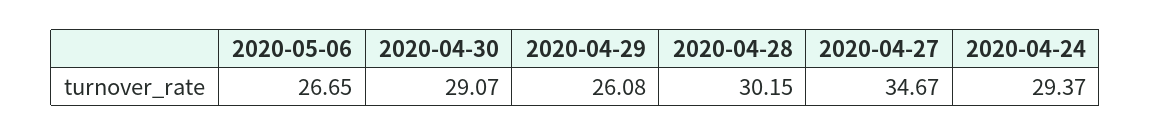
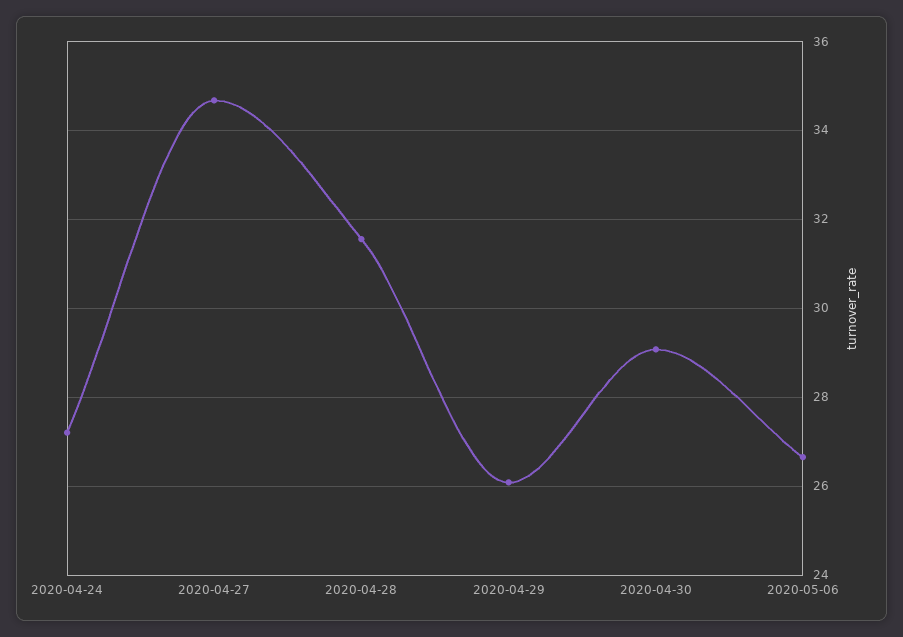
  {
    "2020-05-06": 26.65,
    "2020-04-30": 29.07,
    "2020-04-29": 26.08,
-   "2020-04-28": 30.15,
+   "2020-04-28": 31.6,
    "2020-04-27": 34.67,
-   "2020-04-24": 29.37
+   "2020-04-24": 27.2
  }

